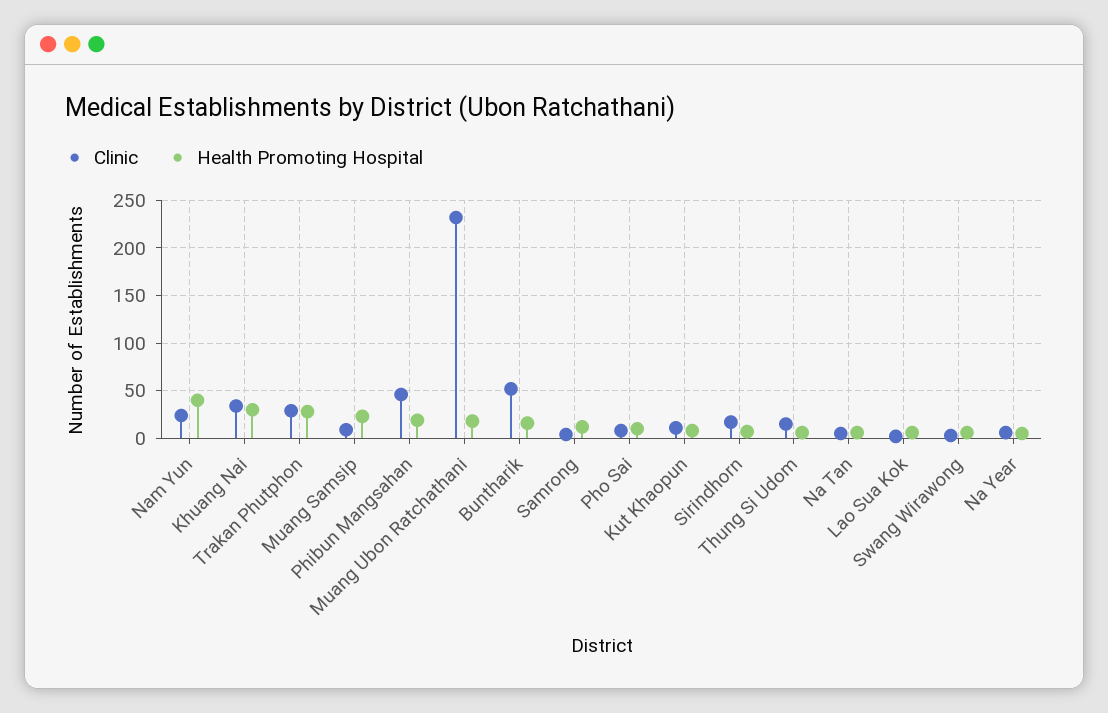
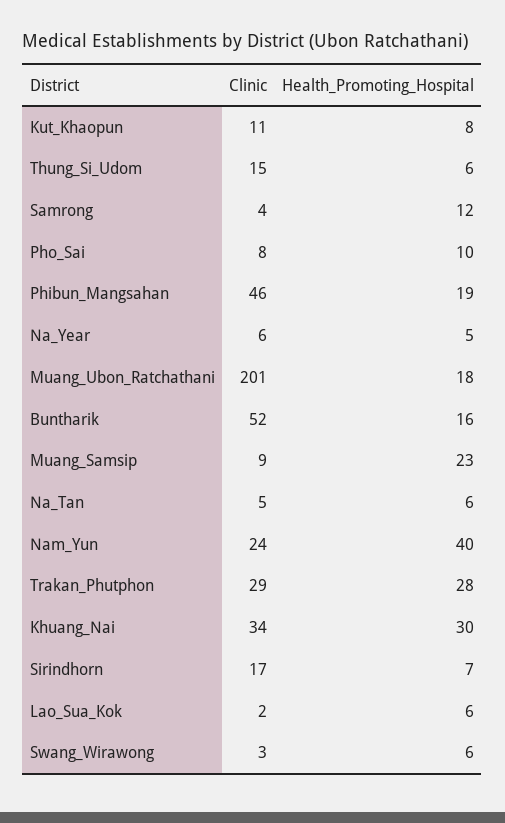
  {
    "Clinic": {
      "Nam Yun": 24,
      "Khuang Nai": 34,
      "Trakan Phutphon": 29,
      "Muang Samsip": 9,
      "Phibun Mangsahan": 46,
-     "Muang Ubon Ratchathani": 230,
+     "Muang Ubon Ratchathani": 201,
      "Buntharik": 52,
      "Samrong": 4,
      "Pho Sai": 8,
      "Kut Khaopun": 11,
      "Sirindhorn": 17,
      "Thung Si Udom": 15,
      "Na Tan": 5,
      "Lao Sua Kok": 2,
      "Swang Wirawong": 3,
      "Na Year": 6
    },
    "Health Promoting Hospital": {
      "Nam Yun": 40,
      "Khuang Nai": 30,
      "Trakan Phutphon": 28,
      "Muang Samsip": 23,
      "Phibun Mangsahan": 19,
      "Muang Ubon Ratchathani": 18,
      "Buntharik": 16,
      "Samrong": 12,
      "Pho Sai": 10,
      "Kut Khaopun": 8,
      "Sirindhorn": 7,
      "Thung Si Udom": 6,
      "Na Tan": 6,
      "Lao Sua Kok": 6,
      "Swang Wirawong": 6,
      "Na Year": 5
    }
  }

